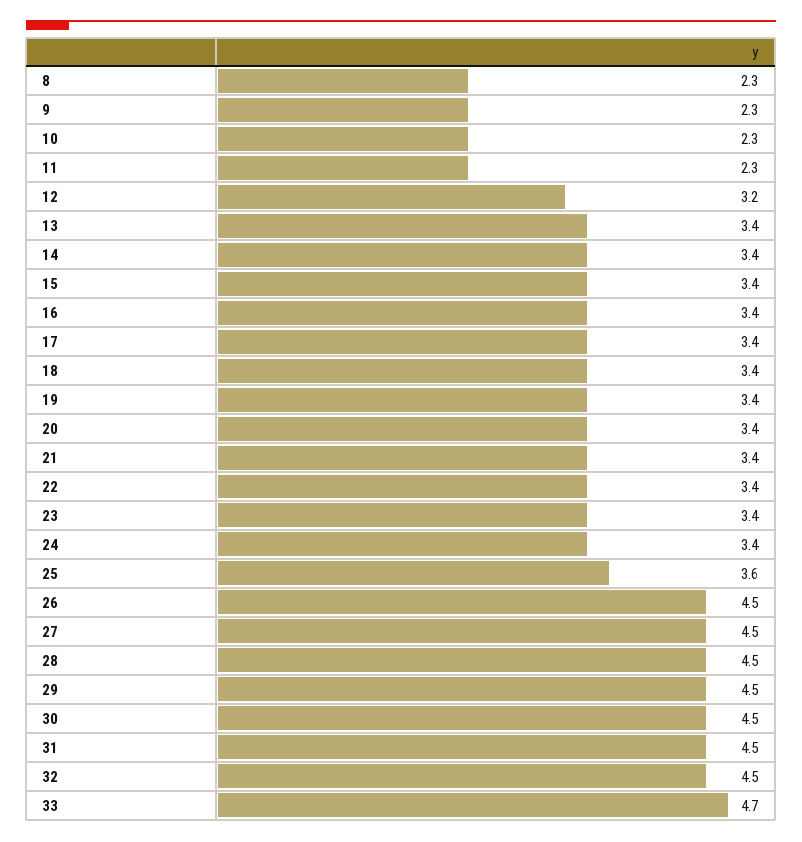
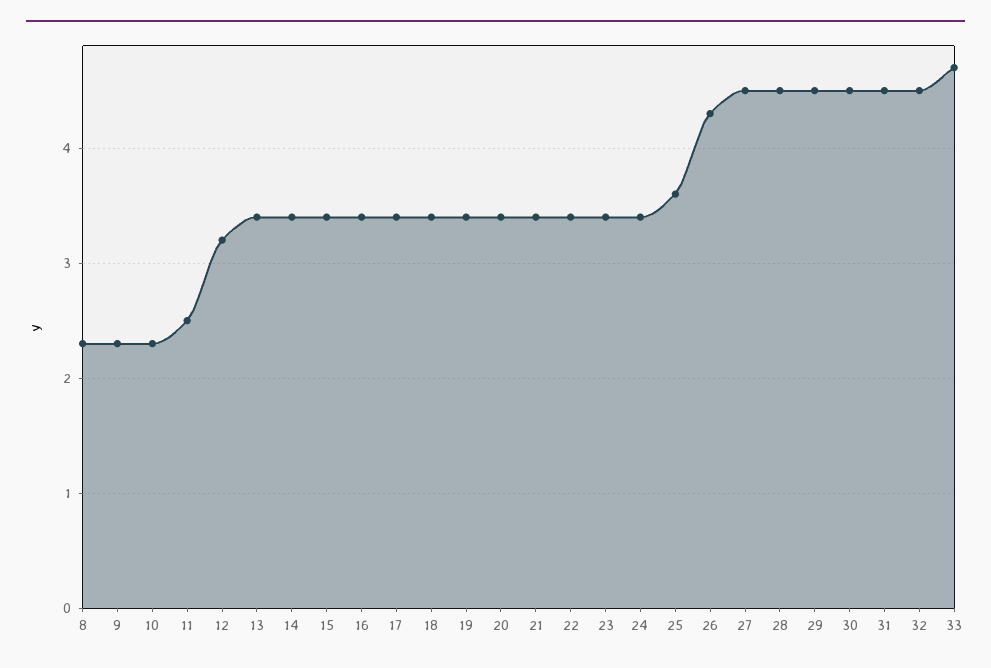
  {
    "8": 2.3,
    "9": 2.3,
    "10": 2.3,
-   "11": 2.3,
+   "11": 2.5,
    "12": 3.2,
    "13": 3.4,
    "14": 3.4,
    "15": 3.4,
    "16": 3.4,
    "17": 3.4,
    "18": 3.4,
    "19": 3.4,
    "20": 3.4,
    "21": 3.4,
    "22": 3.4,
    "23": 3.4,
    "24": 3.4,
    "25": 3.6,
-   "26": 4.5,
+   "26": 4.3,
    "27": 4.5,
    "28": 4.5,
    "29": 4.5,
    "30": 4.5,
    "31": 4.5,
    "32": 4.5,
    "33": 4.7
  }

